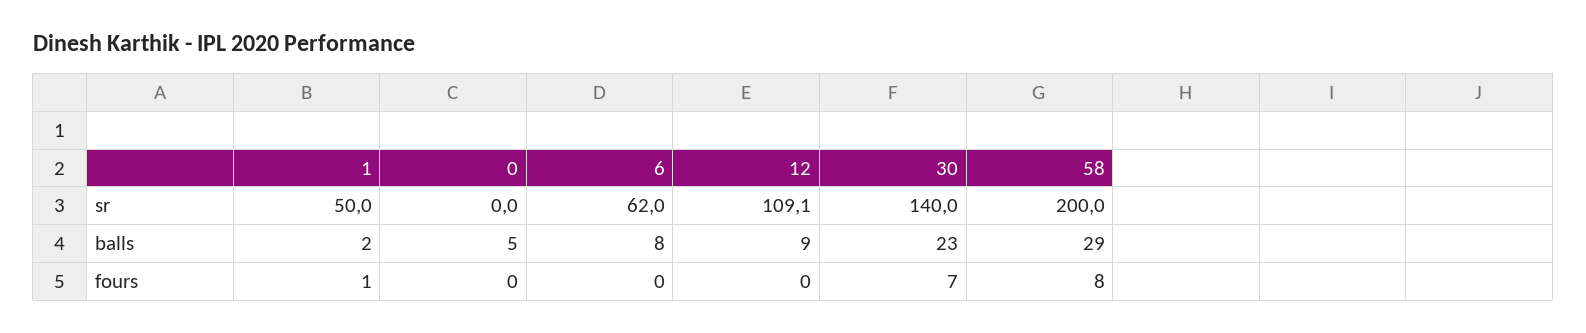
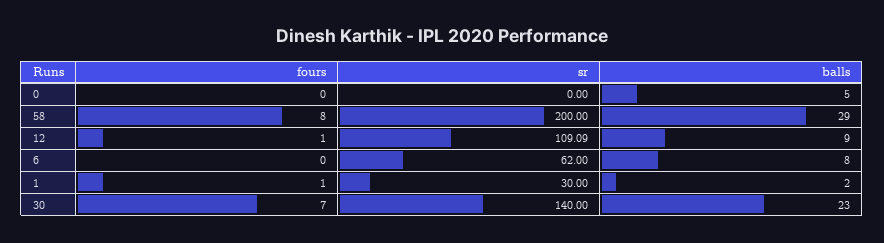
  {
    "1": {
-     "sr": 50,
+     "sr": 30,
      "balls": 2,
      "fours": 1
    },
    "0": {
      "sr": 0,
      "balls": 5,
      "fours": 0
    },
    "6": {
      "sr": 62,
      "balls": 8,
      "fours": 0
    },
    "12": {
      "sr": 109.09,
      "balls": 9,
-     "fours": 0
+     "fours": 1
    },
    "30": {
      "sr": 140,
      "balls": 23,
      "fours": 7
    },
    "58": {
      "sr": 200,
      "balls": 29,
      "fours": 8
    }
  }

